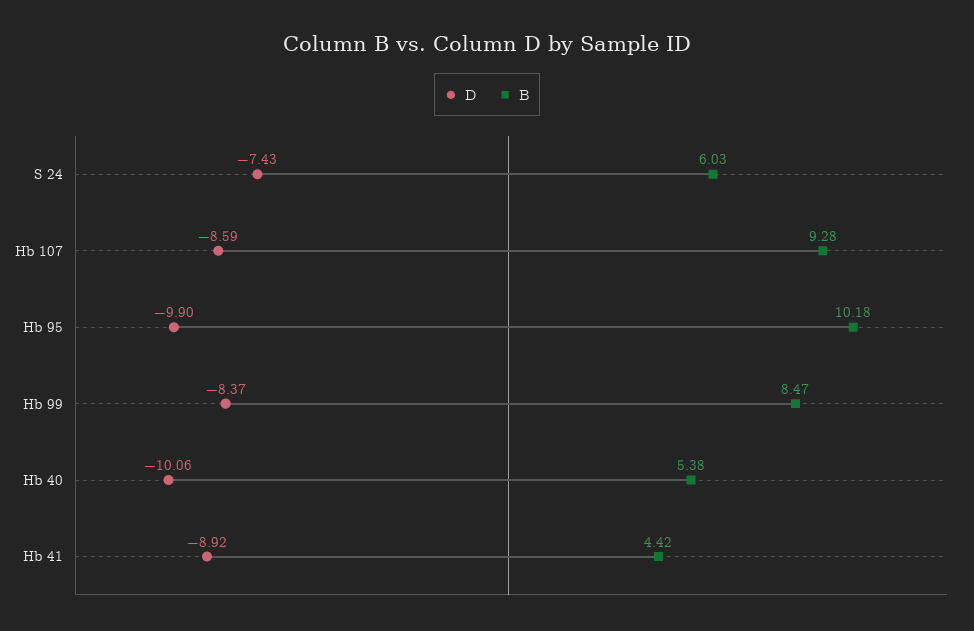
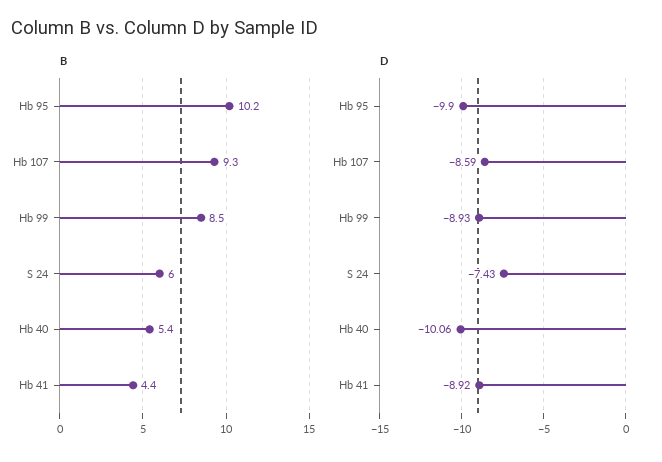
  {
    "D": {
      "S 24": -7.43,
      "Hb 107": -8.59,
      "Hb 95": -9.9,
-     "Hb 99": -8.37,
+     "Hb 99": -8.93,
      "Hb 40": -10.06,
      "Hb 41": -8.92
    },
    "B": {
      "S 24": 6.03,
      "Hb 107": 9.28,
      "Hb 95": 10.18,
      "Hb 99": 8.47,
      "Hb 40": 5.38,
      "Hb 41": 4.42
    }
  }

